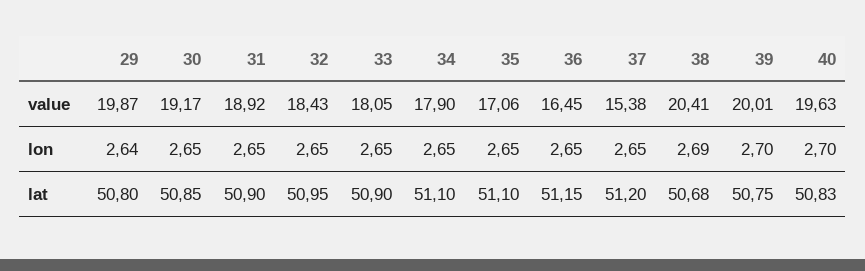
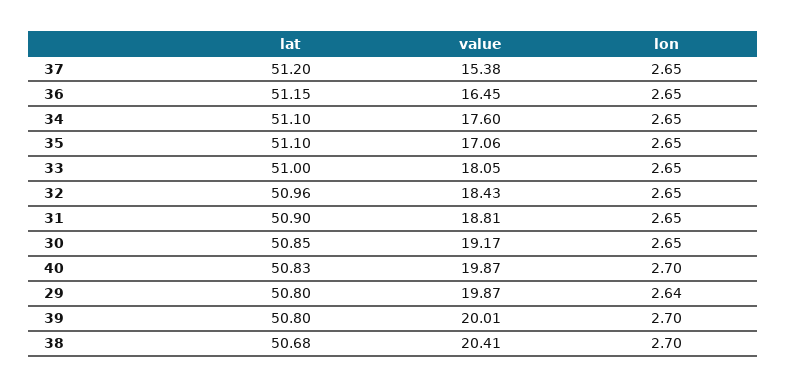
  {
    "29": {
      "value": 19.87,
      "lon": 2.64,
      "lat": 50.8
    },
    "30": {
      "value": 19.17,
      "lon": 2.65,
      "lat": 50.85
    },
    "31": {
-     "value": 18.92,
+     "value": 18.81,
      "lon": 2.65,
      "lat": 50.9
    },
    "32": {
      "value": 18.43,
      "lon": 2.65,
-     "lat": 50.95
+     "lat": 50.96
    },
    "33": {
      "value": 18.05,
      "lon": 2.65,
-     "lat": 50.9
+     "lat": 51
    },
    "34": {
-     "value": 17.9,
+     "value": 17.6,
      "lon": 2.65,
      "lat": 51.1
    },
    "35": {
      "value": 17.06,
      "lon": 2.65,
      "lat": 51.1
    },
    "36": {
      "value": 16.45,
      "lon": 2.65,
      "lat": 51.15
    },
    "37": {
      "value": 15.38,
      "lon": 2.65,
      "lat": 51.2
    },
    "38": {
      "value": 20.41,
-     "lon": 2.69,
+     "lon": 2.7,
      "lat": 50.68
    },
    "39": {
      "value": 20.01,
      "lon": 2.7,
-     "lat": 50.75
+     "lat": 50.8
    },
    "40": {
-     "value": 19.63,
+     "value": 19.87,
      "lon": 2.7,
      "lat": 50.83
    }
  }

